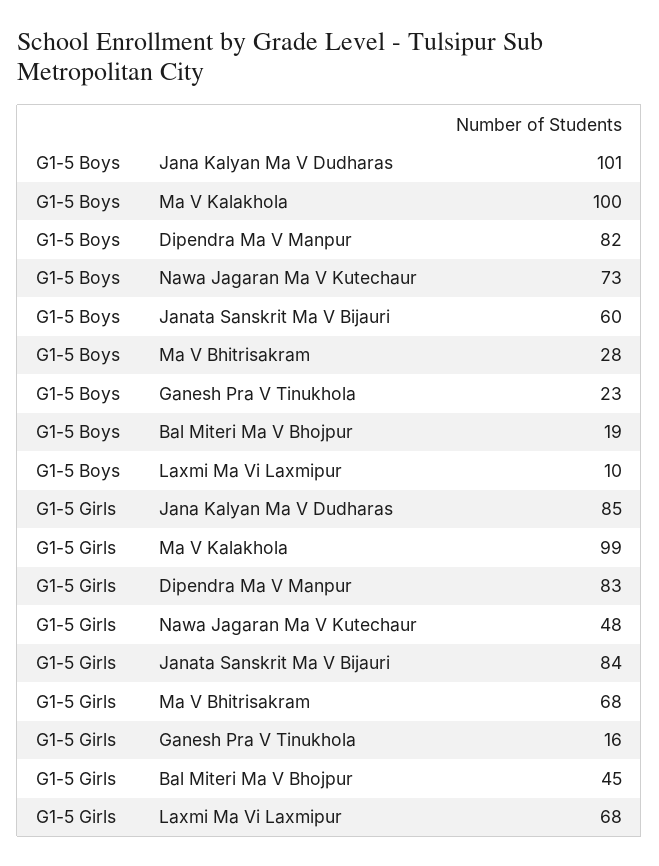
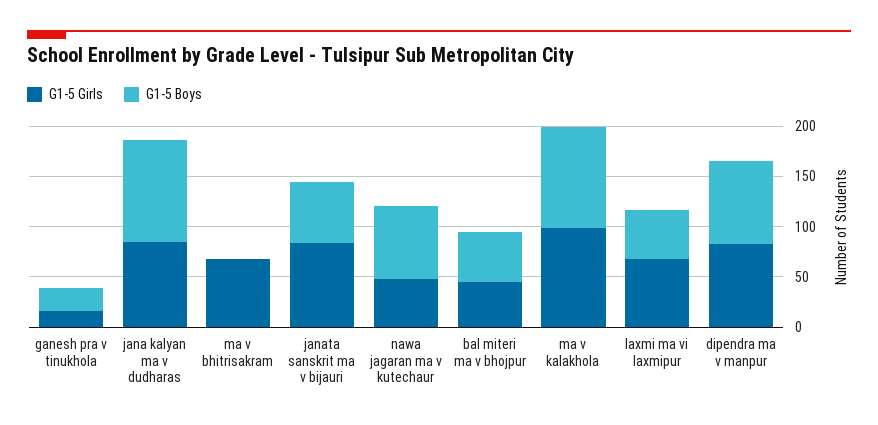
  {
    "G1-5 Boys": {
      "Jana Kalyan Ma V Dudharas": 101,
      "Ma V Kalakhola": 100,
      "Dipendra Ma V Manpur": 82,
      "Nawa Jagaran Ma V Kutechaur": 73,
      "Janata Sanskrit Ma V Bijauri": 60,
-     "Ma V Bhitrisakram": 28,
+     "Ma V Bhitrisakram": 0,
      "Ganesh Pra V Tinukhola": 23,
-     "Bal Miteri Ma V Bhojpur": 19,
+     "Bal Miteri Ma V Bhojpur": 50,
-     "Laxmi Ma Vi Laxmipur": 10
+     "Laxmi Ma Vi Laxmipur": 50
    },
    "G1-5 Girls": {
      "Jana Kalyan Ma V Dudharas": 85,
      "Ma V Kalakhola": 99,
      "Dipendra Ma V Manpur": 83,
      "Nawa Jagaran Ma V Kutechaur": 48,
      "Janata Sanskrit Ma V Bijauri": 84,
      "Ma V Bhitrisakram": 68,
      "Ganesh Pra V Tinukhola": 16,
      "Bal Miteri Ma V Bhojpur": 45,
      "Laxmi Ma Vi Laxmipur": 68
    }
  }

